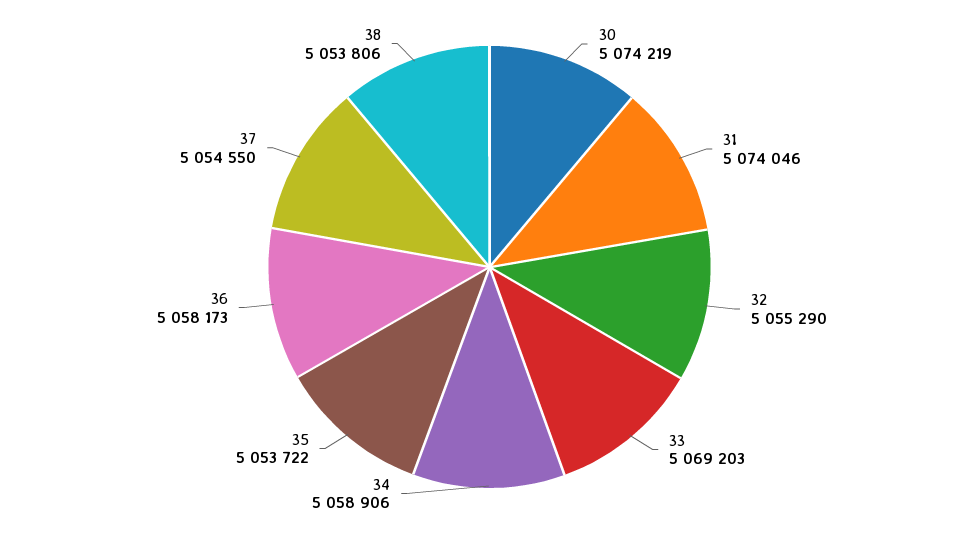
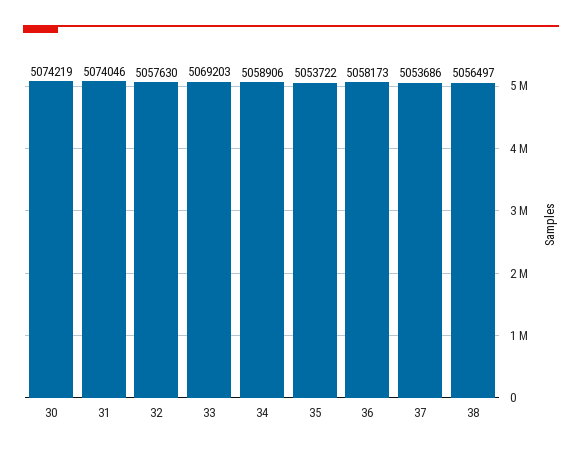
  {
    "30": 5074219,
    "31": 5074046,
-   "32": 5055290,
+   "32": 5057630,
    "33": 5069203,
    "34": 5058906,
    "35": 5053722,
    "36": 5058173,
-   "37": 5054550,
+   "37": 5053686,
-   "38": 5053806
+   "38": 5056497
  }

